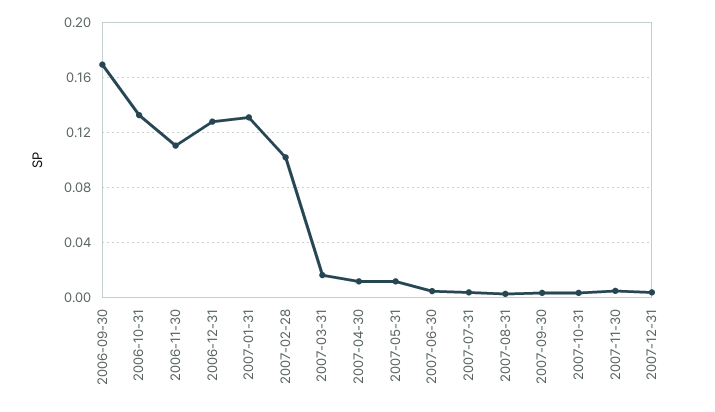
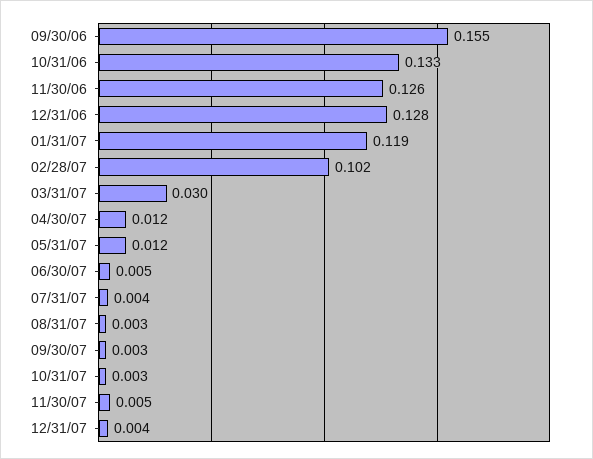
  {
-   "2006-09-30": 0.17,
+   "2006-09-30": 0.155,
    "2006-10-31": 0.133,
-   "2006-11-30": 0.11,
+   "2006-11-30": 0.126,
    "2006-12-31": 0.128,
-   "2007-01-31": 0.13,
+   "2007-01-31": 0.119,
    "2007-02-28": 0.102,
-   "2007-03-31": 0.015,
+   "2007-03-31": 0.03,
    "2007-04-30": 0.012,
    "2007-05-31": 0.012,
    "2007-06-30": 0.005,
    "2007-07-31": 0.004,
    "2007-08-31": 0.003,
    "2007-09-30": 0.003,
    "2007-10-31": 0.003,
    "2007-11-30": 0.005,
    "2007-12-31": 0.004
  }

